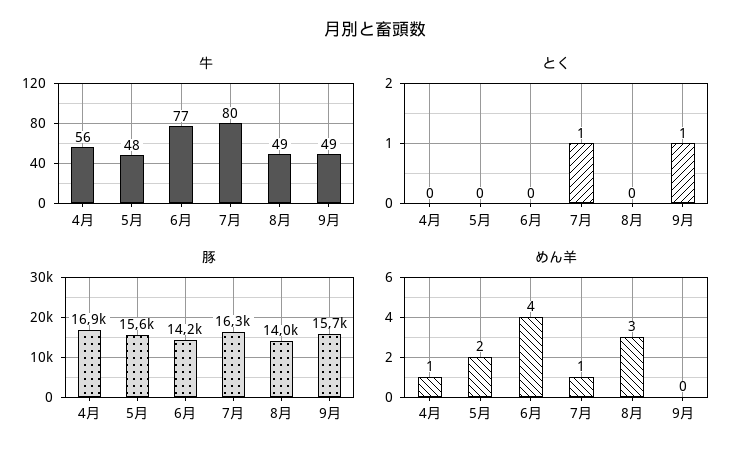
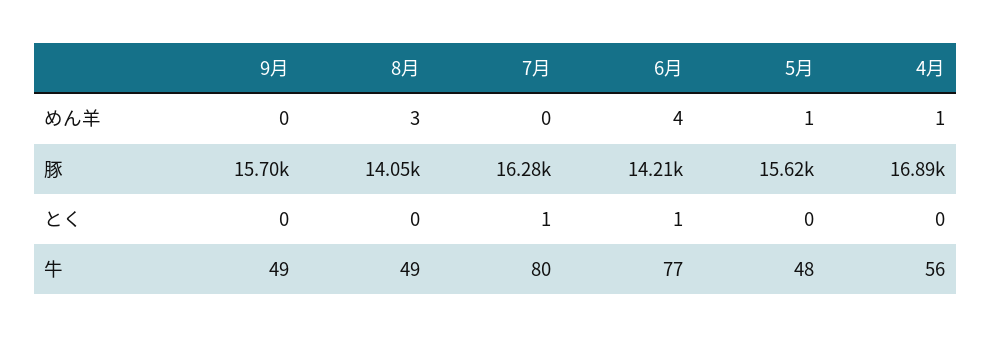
  {
    "牛": {
      "4月": 56,
      "5月": 48,
      "6月": 77,
      "7月": 80,
      "8月": 49,
      "9月": 49
    },
    "とく": {
      "4月": 0,
      "5月": 0,
-     "6月": 0,
+     "6月": 1,
      "7月": 1,
      "8月": 0,
-     "9月": 1
+     "9月": 0
    },
    "豚": {
      "4月": 16890,
      "5月": 15620,
      "6月": 14210,
      "7月": 16280,
      "8月": 14050,
      "9月": 15700
    },
    "めん羊": {
      "4月": 1,
-     "5月": 2,
+     "5月": 1,
      "6月": 4,
-     "7月": 1,
+     "7月": 0,
      "8月": 3,
      "9月": 0
    }
  }

